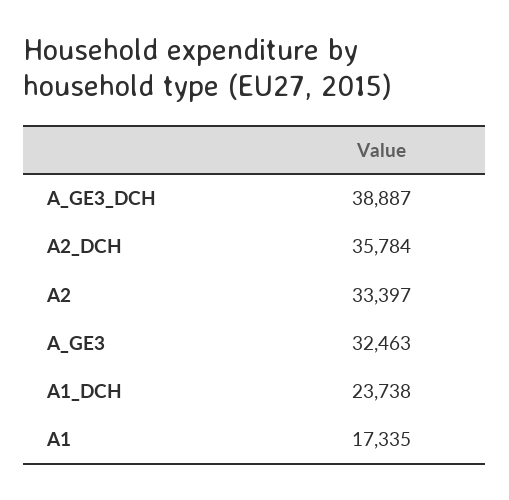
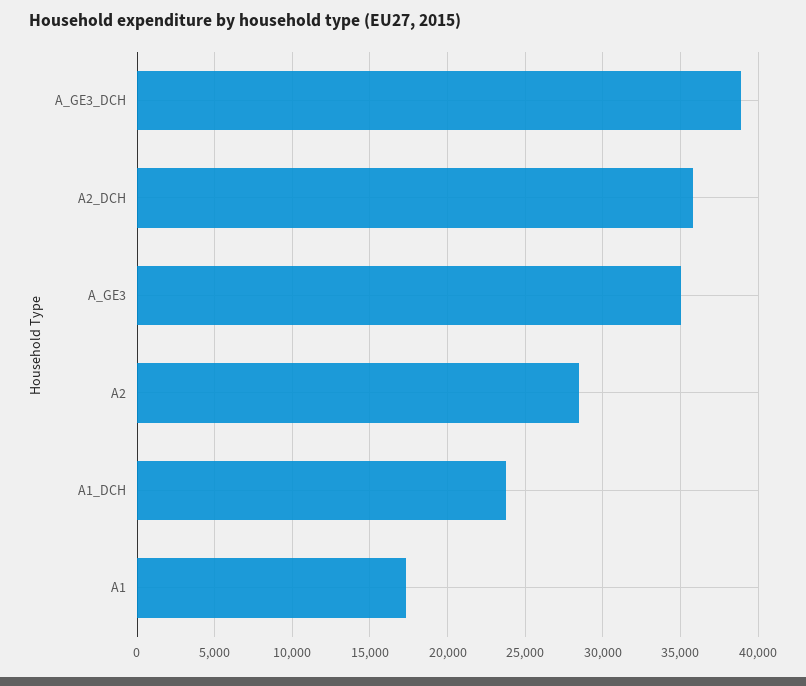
  {
    "A_GE3_DCH": 38887,
    "A2_DCH": 35784,
-   "A2": 33397,
+   "A2": 28500,
-   "A_GE3": 32463,
+   "A_GE3": 35000,
    "A1_DCH": 23738,
    "A1": 17335
  }

